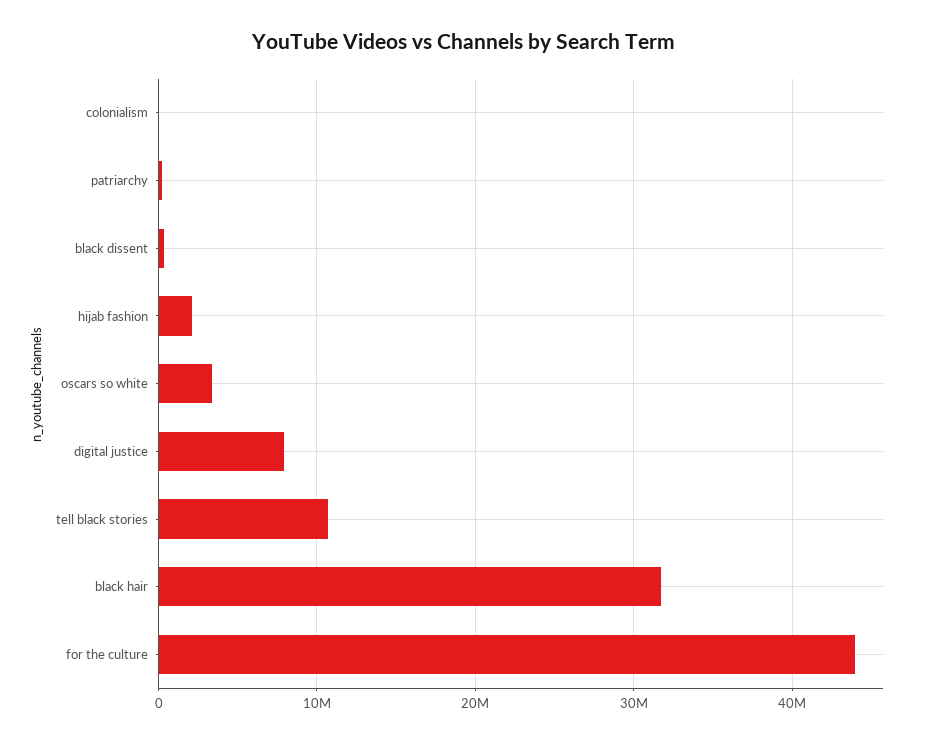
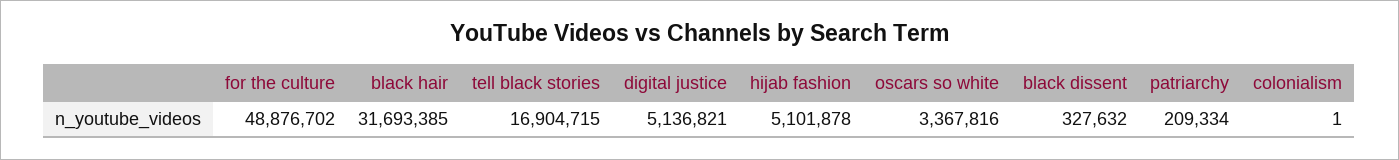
  {
    "colonialism": 1,
    "patriarchy": 209334,
    "black dissent": 327632,
-   "hijab fashion": 2000000,
+   "hijab fashion": 5101878,
    "oscars so white": 3367816,
-   "digital justice": 8000000,
+   "digital justice": 5136821,
-   "tell black stories": 11000000,
+   "tell black stories": 16904715,
    "black hair": 31693385,
-   "for the culture": 44000000
+   "for the culture": 48876702
  }

